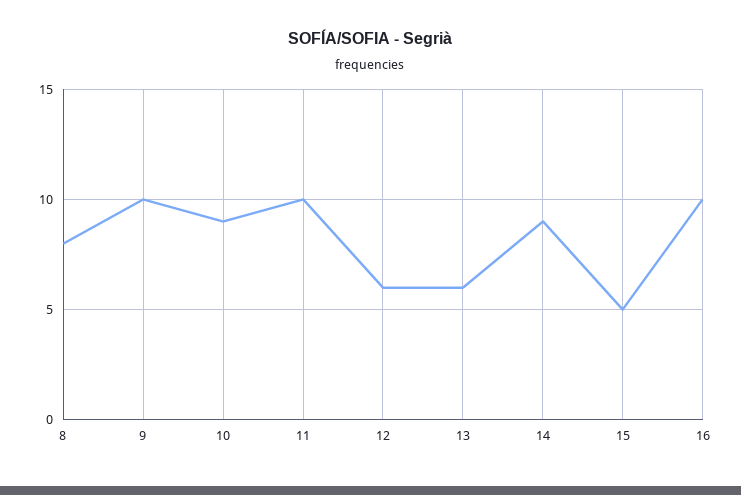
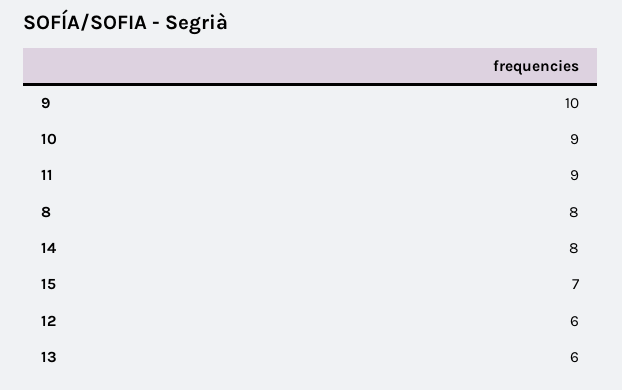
  {
    "8": 8,
    "9": 10,
    "10": 9,
-   "11": 10,
+   "11": 9,
    "12": 6,
    "13": 6,
-   "14": 9,
+   "14": 8,
-   "15": 5,
+   "15": 7
-   "16": 10
  }

